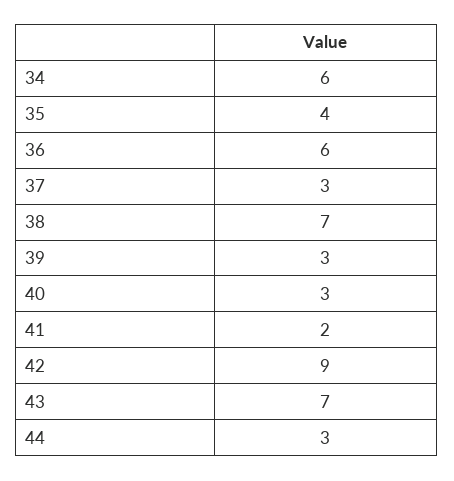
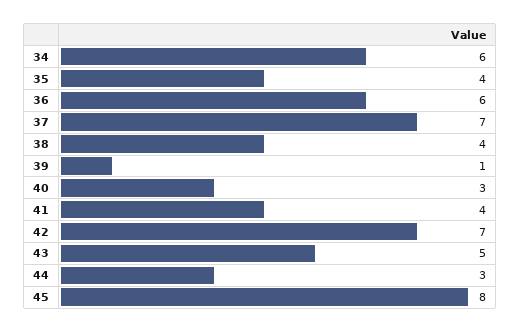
  {
    "34": 6,
    "35": 4,
    "36": 6,
-   "37": 3,
+   "37": 7,
-   "38": 7,
+   "38": 4,
-   "39": 3,
+   "39": 1,
    "40": 3,
-   "41": 2,
+   "41": 4,
-   "42": 9,
+   "42": 7,
-   "43": 7,
+   "43": 5,
-   "44": 3
+   "44": 3,
+   "45": 8
  }

